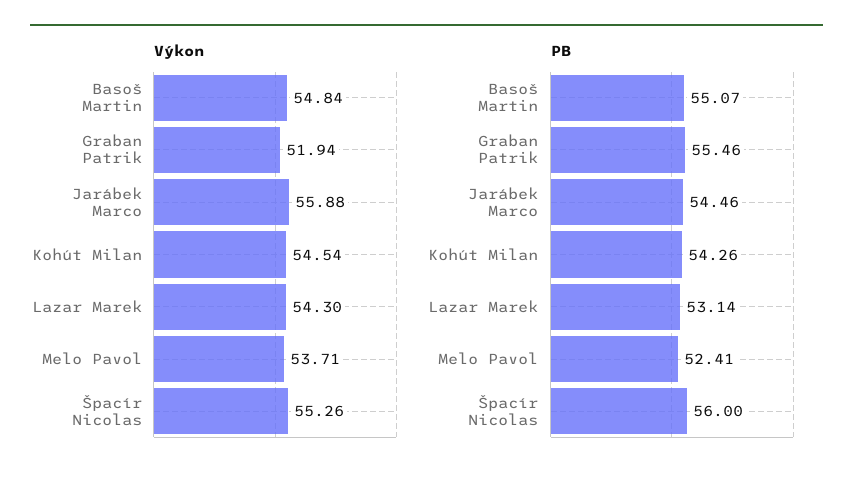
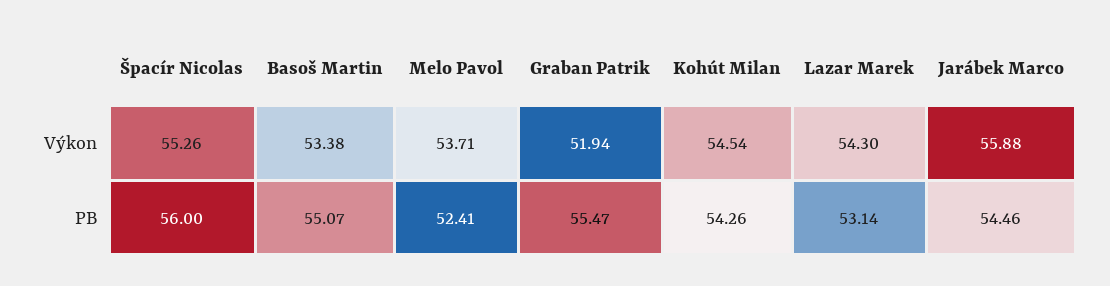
  {
    "Výkon": {
-     "Basoš Martin": 54.84,
+     "Basoš Martin": 53.38,
      "Graban Patrik": 51.94,
      "Jarábek Marco": 55.88,
      "Kohút Milan": 54.54,
      "Lazar Marek": 54.3,
      "Melo Pavol": 53.71,
      "Špacír Nicolas": 55.26
    },
    "PB": {
      "Basoš Martin": 55.07,
-     "Graban Patrik": 55.46,
+     "Graban Patrik": 55.47,
      "Jarábek Marco": 54.46,
      "Kohút Milan": 54.26,
      "Lazar Marek": 53.14,
      "Melo Pavol": 52.41,
      "Špacír Nicolas": 56
    }
  }

